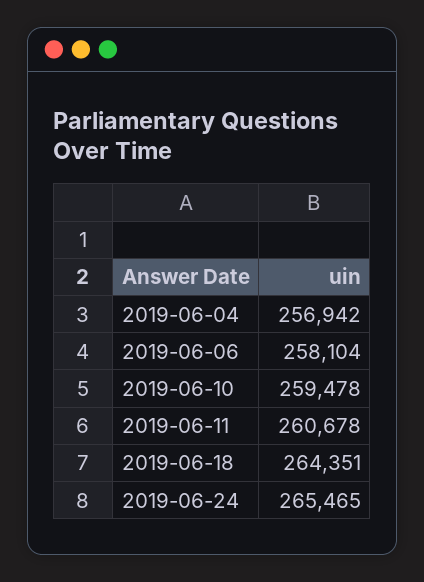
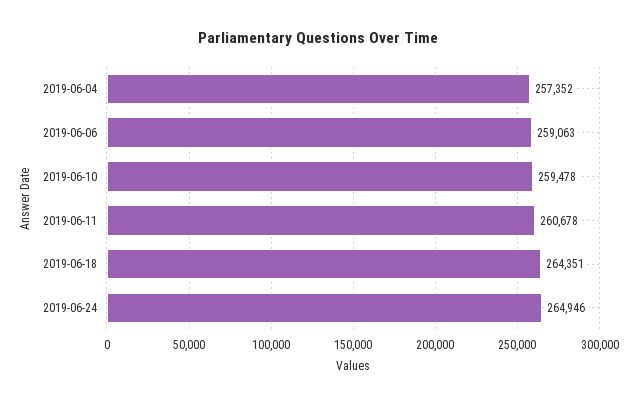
  {
-   "2019-06-04": 256942,
+   "2019-06-04": 257352,
-   "2019-06-06": 258104,
+   "2019-06-06": 259063,
    "2019-06-10": 259478,
    "2019-06-11": 260678,
    "2019-06-18": 264351,
-   "2019-06-24": 265465
+   "2019-06-24": 264946
  }

